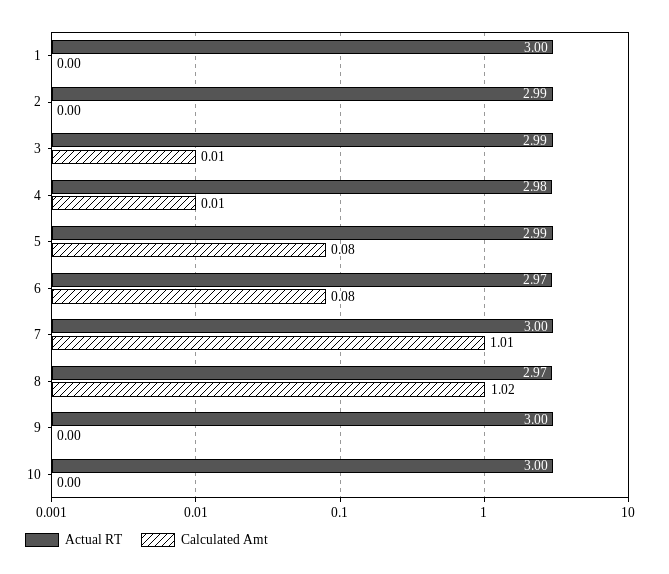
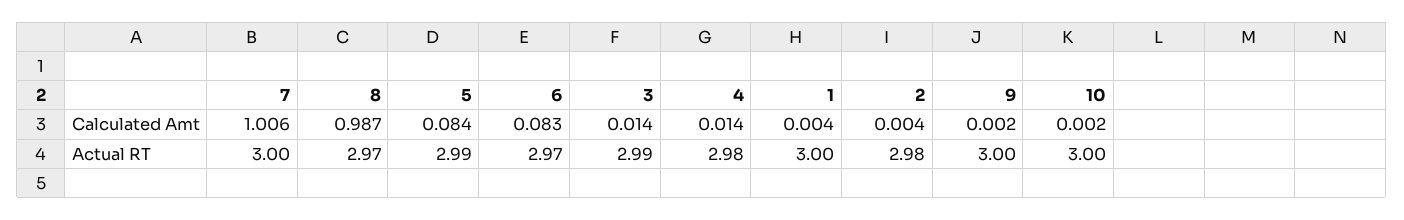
  {
    "Actual RT": {
      "1": 3,
-     "2": 2.99,
+     "2": 2.98,
      "3": 2.99,
      "4": 2.98,
      "5": 2.99,
      "6": 2.97,
      "7": 3,
      "8": 2.97,
      "9": 3,
      "10": 3
    },
    "Calculated Amt": {
      "1": 0.004,
      "2": 0.004,
      "3": 0.014,
      "4": 0.014,
      "5": 0.084,
      "6": 0.083,
      "7": 1.006,
-     "8": 1.02,
+     "8": 0.987,
      "9": 0.002,
      "10": 0.002
    }
  }

